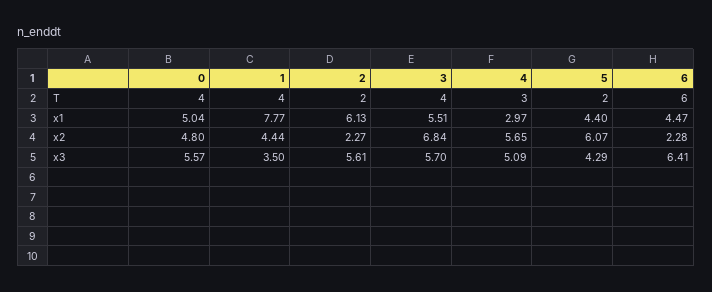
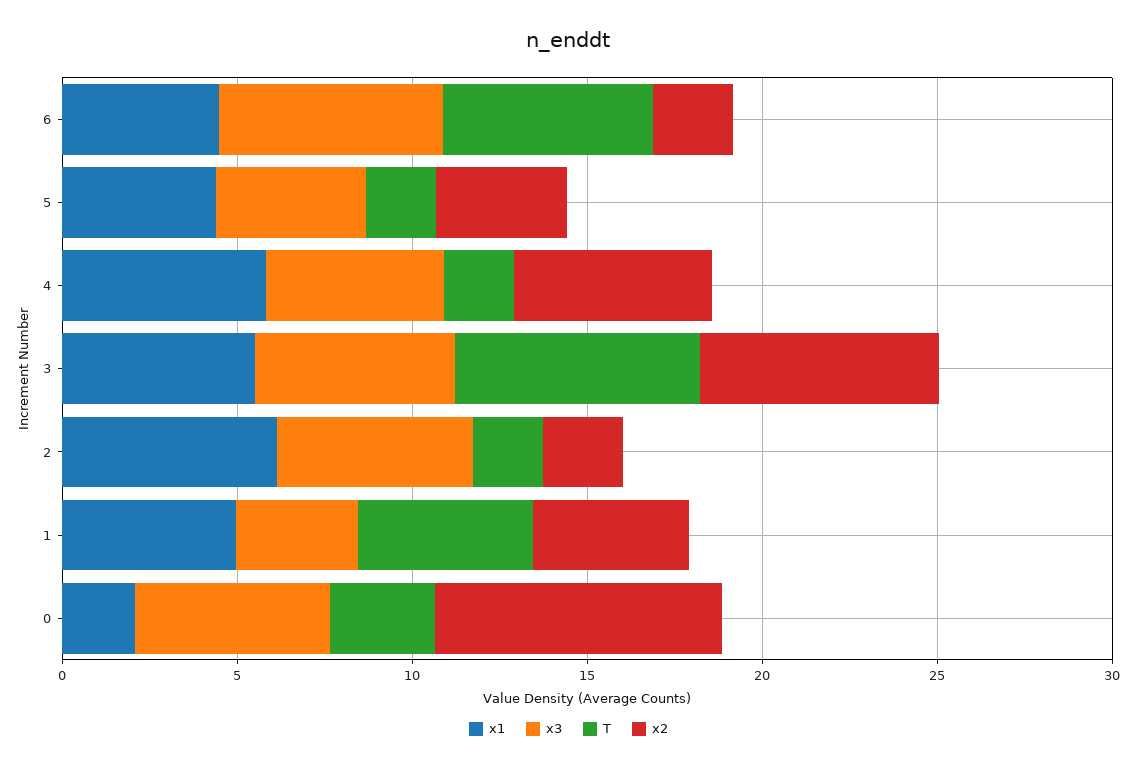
  {
    "T": {
-     "0": 4,
+     "0": 3,
-     "1": 4,
+     "1": 5,
      "2": 2,
-     "3": 4,
+     "3": 7,
-     "4": 3,
+     "4": 2,
      "5": 2,
      "6": 6
    },
    "x1": {
-     "0": 5.04,
+     "0": 2,
-     "1": 7.77,
+     "1": 5,
      "2": 6.13,
      "3": 5.51,
-     "4": 2.97,
+     "4": 6,
      "5": 4.4,
      "6": 4.47
    },
    "x2": {
-     "0": 4.8,
+     "0": 8,
      "1": 4.44,
      "2": 2.27,
      "3": 6.84,
      "4": 5.65,
-     "5": 6.07,
+     "5": 4,
      "6": 2.28
    },
    "x3": {
      "0": 5.57,
      "1": 3.5,
      "2": 5.61,
      "3": 5.7,
      "4": 5.09,
      "5": 4.29,
      "6": 6.41
    }
  }

